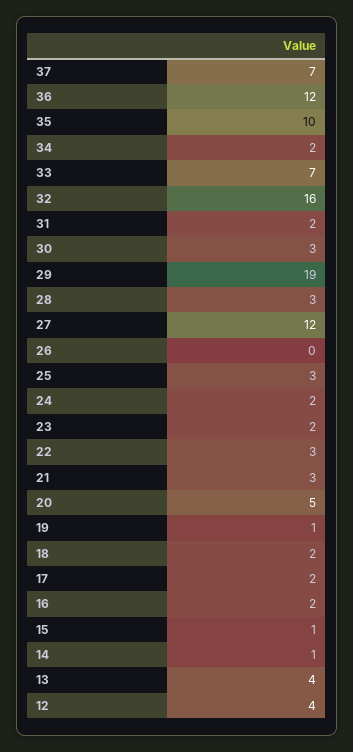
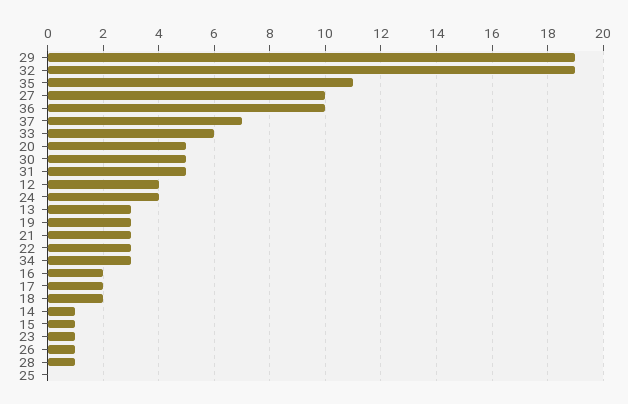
  {
    "37": 7,
-   "36": 12,
+   "36": 10,
-   "35": 10,
+   "35": 11,
-   "34": 2,
+   "34": 3,
-   "33": 7,
+   "33": 6,
-   "32": 16,
+   "32": 19,
-   "31": 2,
+   "31": 5,
-   "30": 3,
+   "30": 5,
    "29": 19,
-   "28": 3,
+   "28": 1,
-   "27": 12,
+   "27": 10,
-   "26": 0,
+   "26": 1,
-   "25": 3,
+   "25": 0,
-   "24": 2,
+   "24": 4,
-   "23": 2,
+   "23": 1,
    "22": 3,
    "21": 3,
    "20": 5,
-   "19": 1,
+   "19": 3,
    "18": 2,
    "17": 2,
    "16": 2,
    "15": 1,
    "14": 1,
-   "13": 4,
+   "13": 3,
    "12": 4
  }

